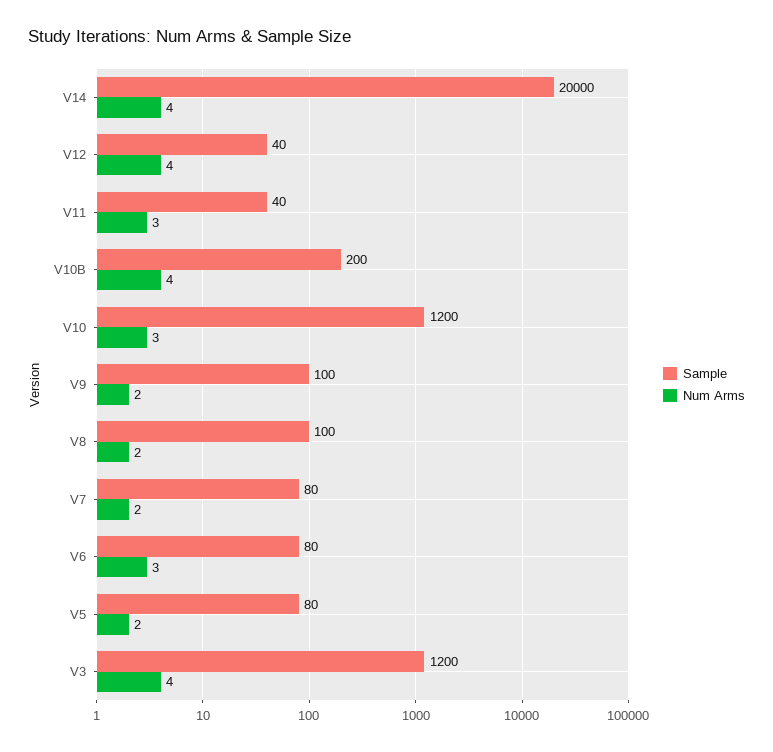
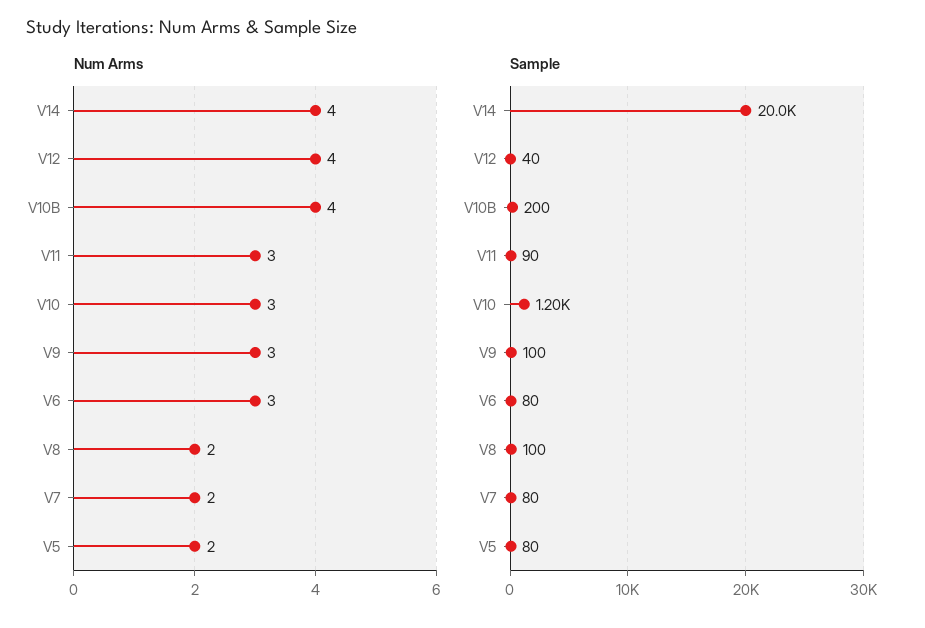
  {
    "Sample": {
      "V14": 20000,
      "V12": 40,
-     "V11": 40,
+     "V11": 90,
      "V10B": 200,
      "V10": 1200,
      "V9": 100,
      "V8": 100,
      "V7": 80,
      "V6": 80,
-     "V5": 80,
+     "V5": 80
-     "V3": 1200
    },
    "Num Arms": {
      "V14": 4,
      "V12": 4,
      "V11": 3,
      "V10B": 4,
      "V10": 3,
-     "V9": 2,
+     "V9": 3,
      "V8": 2,
      "V7": 2,
      "V6": 3,
-     "V5": 2,
+     "V5": 2
-     "V3": 4
    }
  }

